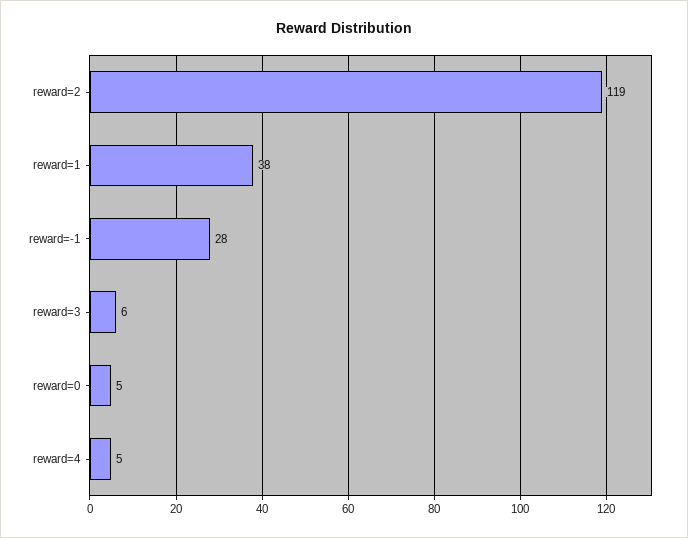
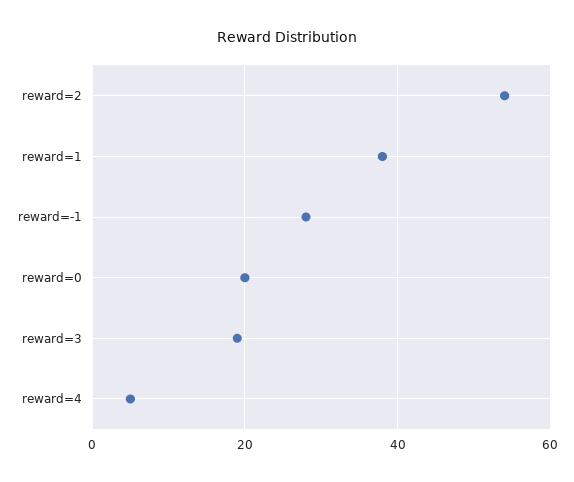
  {
-   "reward=2": 119,
+   "reward=2": 55,
    "reward=1": 38,
    "reward=-1": 28,
-   "reward=3": 6,
+   "reward=3": 20,
-   "reward=0": 5,
+   "reward=0": 20,
    "reward=4": 5
  }

